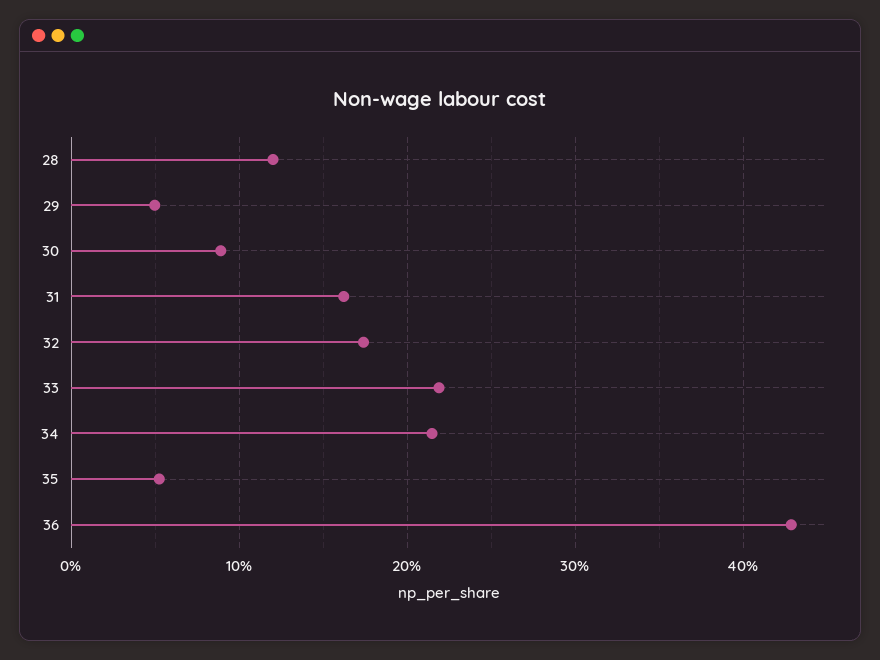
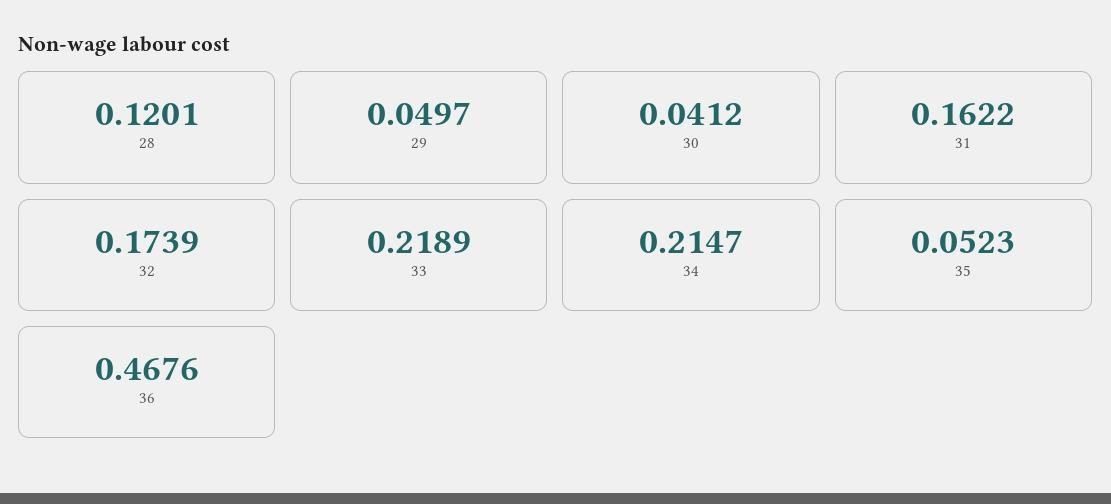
  {
    "28": 0.1201,
    "29": 0.0497,
-   "30": 0.09,
+   "30": 0.0412,
    "31": 0.1622,
    "32": 0.1739,
    "33": 0.2189,
    "34": 0.2147,
    "35": 0.0523,
-   "36": 0.43
+   "36": 0.4676
  }

